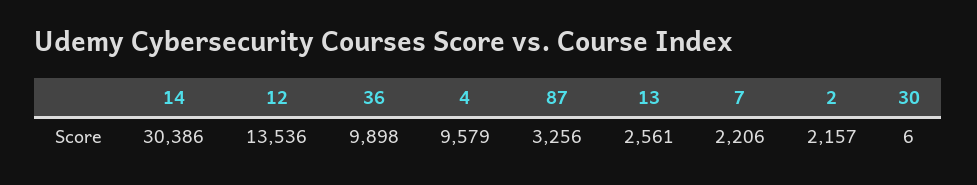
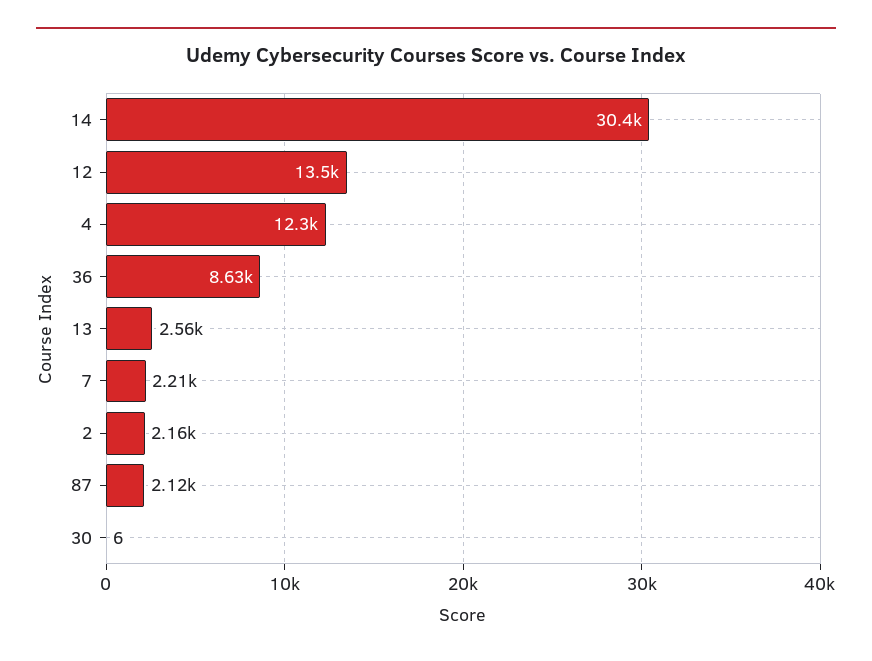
  {
    "14": 30386,
    "12": 13536,
-   "36": 9898,
+   "36": 8630,
-   "4": 9579,
+   "4": 12300,
-   "87": 3256,
+   "87": 2120,
    "13": 2561,
    "7": 2206,
    "2": 2157,
    "30": 6
  }

